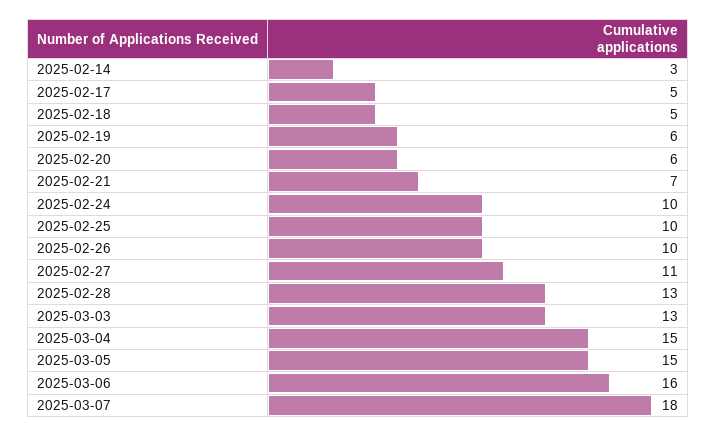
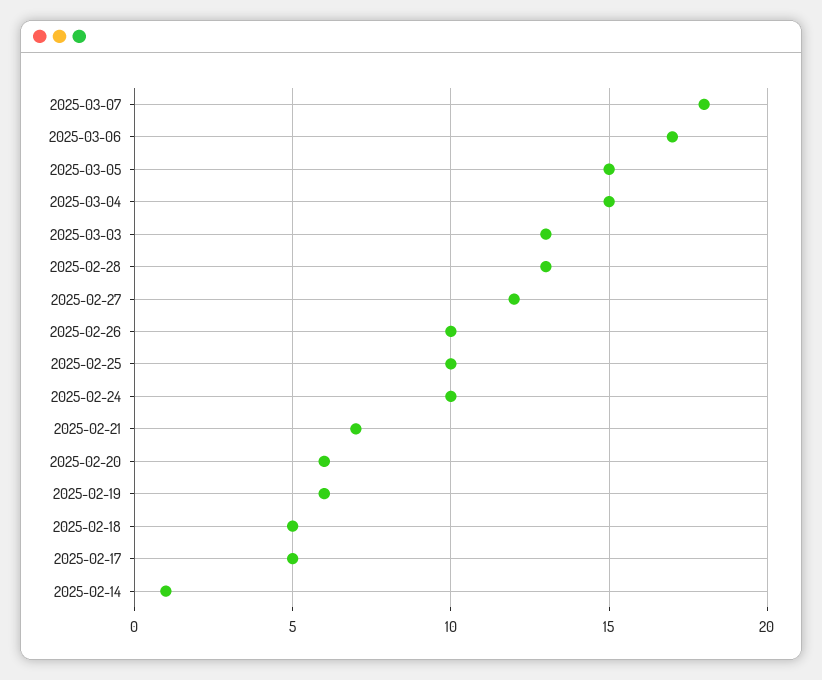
  {
-   "2025-02-14": 3,
+   "2025-02-14": 1,
    "2025-02-17": 5,
    "2025-02-18": 5,
    "2025-02-19": 6,
    "2025-02-20": 6,
    "2025-02-21": 7,
    "2025-02-24": 10,
    "2025-02-25": 10,
    "2025-02-26": 10,
-   "2025-02-27": 11,
+   "2025-02-27": 12,
    "2025-02-28": 13,
    "2025-03-03": 13,
    "2025-03-04": 15,
    "2025-03-05": 15,
-   "2025-03-06": 16,
+   "2025-03-06": 17,
    "2025-03-07": 18
  }

